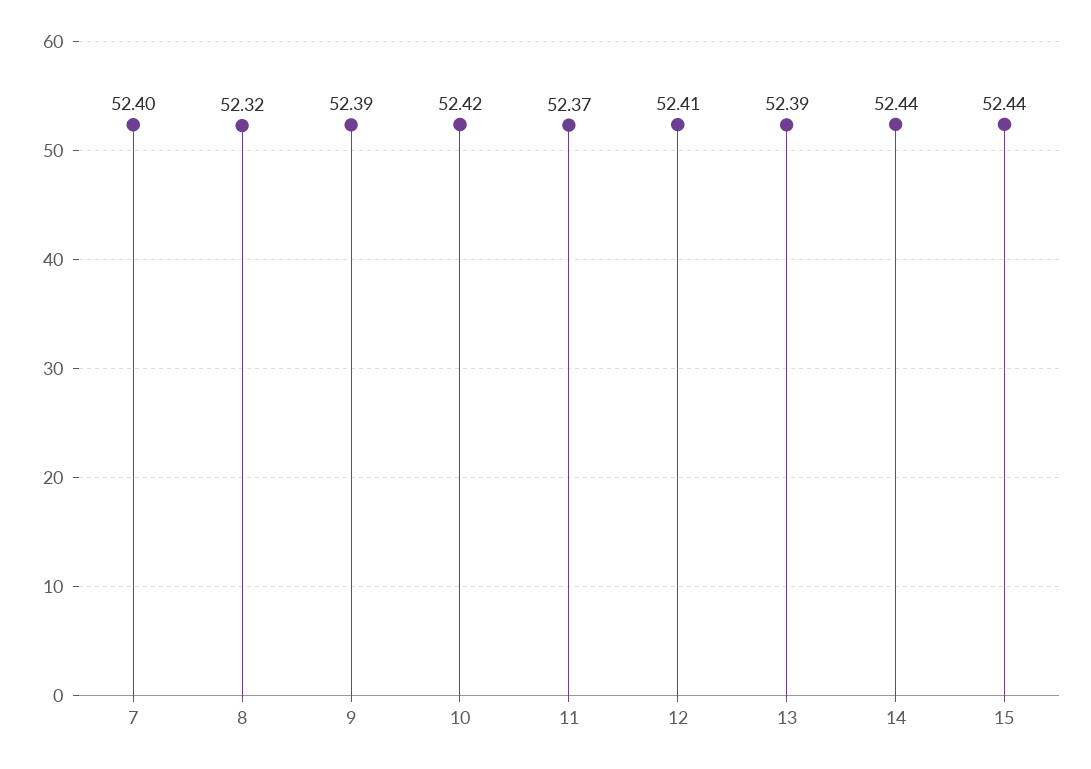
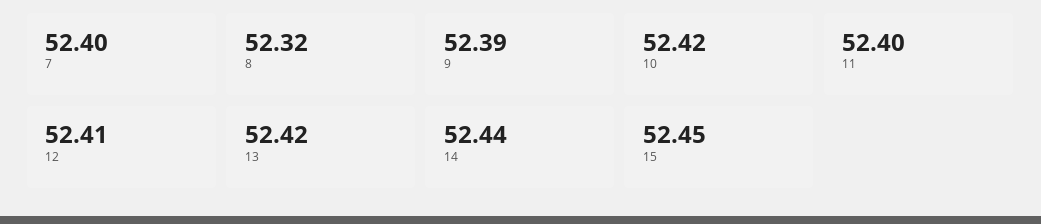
  {
    "7": 52.4,
    "8": 52.32,
    "9": 52.39,
    "10": 52.42,
-   "11": 52.37,
+   "11": 52.4,
    "12": 52.41,
-   "13": 52.39,
+   "13": 52.42,
    "14": 52.44,
-   "15": 52.44
+   "15": 52.45
  }

